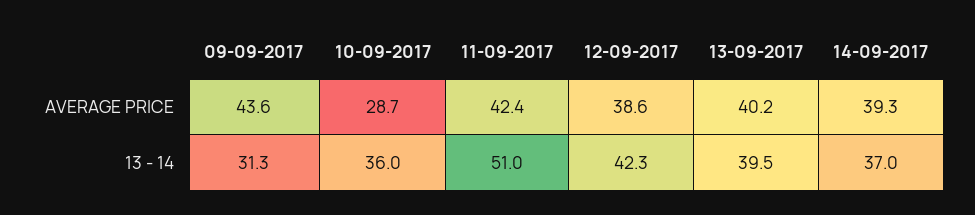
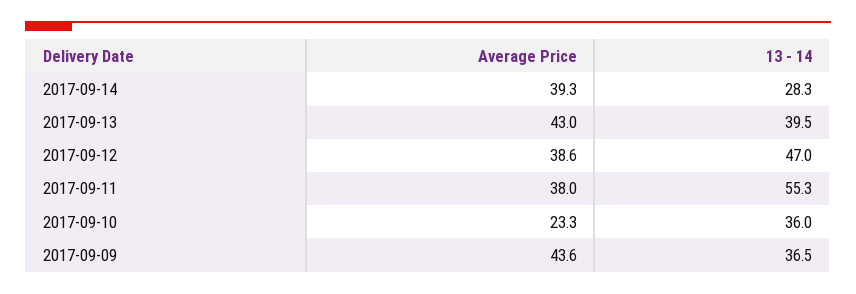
  {
    "09-09-2017": {
      "AVERAGE PRICE": 43.6,
-     "13 - 14": 31.3
+     "13 - 14": 36.5
    },
    "10-09-2017": {
-     "AVERAGE PRICE": 28.7,
+     "AVERAGE PRICE": 23.3,
      "13 - 14": 36
    },
    "11-09-2017": {
-     "AVERAGE PRICE": 42.4,
+     "AVERAGE PRICE": 38,
-     "13 - 14": 51
+     "13 - 14": 55.3
    },
    "12-09-2017": {
      "AVERAGE PRICE": 38.6,
-     "13 - 14": 42.3
+     "13 - 14": 47
    },
    "13-09-2017": {
-     "AVERAGE PRICE": 40.2,
+     "AVERAGE PRICE": 43,
      "13 - 14": 39.5
    },
    "14-09-2017": {
      "AVERAGE PRICE": 39.3,
-     "13 - 14": 37
+     "13 - 14": 28.3
    }
  }

